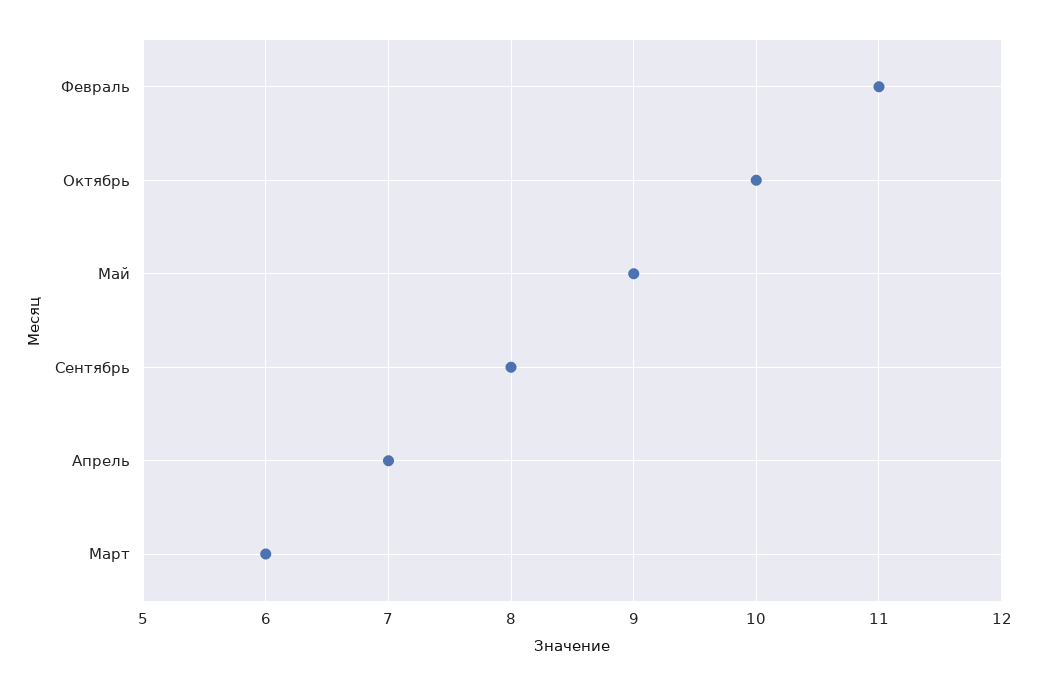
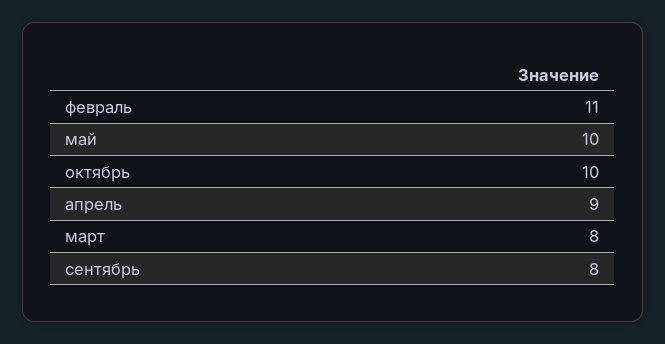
  {
    "Февраль": 11,
    "Октябрь": 10,
-   "Май": 9,
+   "Май": 10,
    "Сентябрь": 8,
-   "Апрель": 7,
+   "Апрель": 9,
-   "Март": 6
+   "Март": 8
  }

